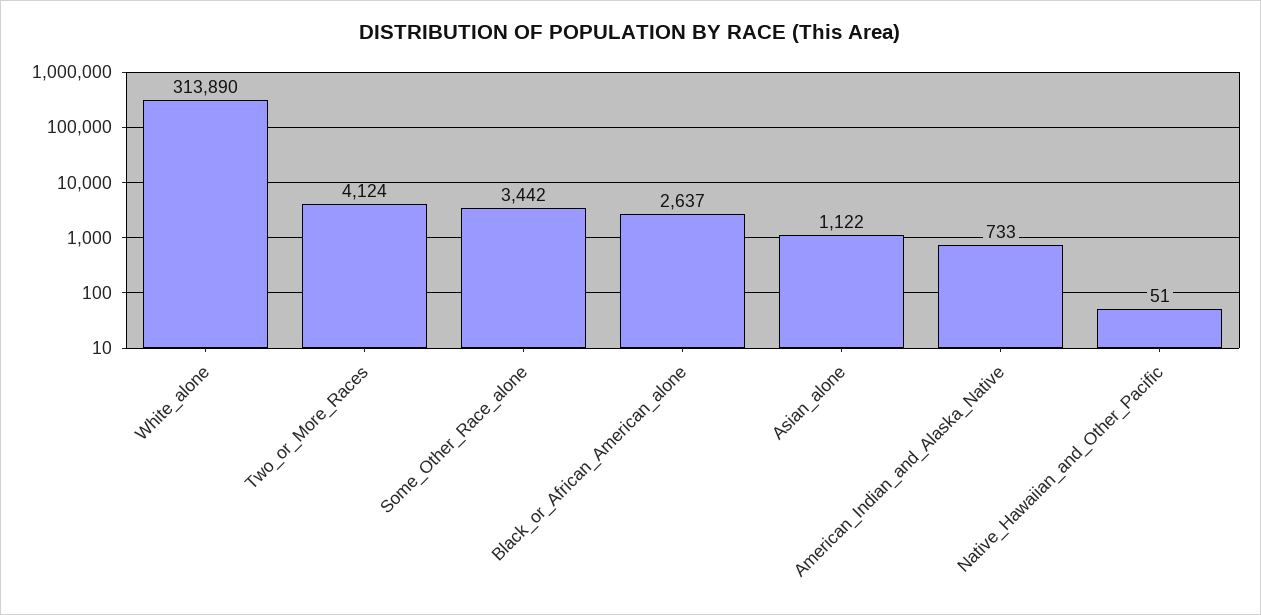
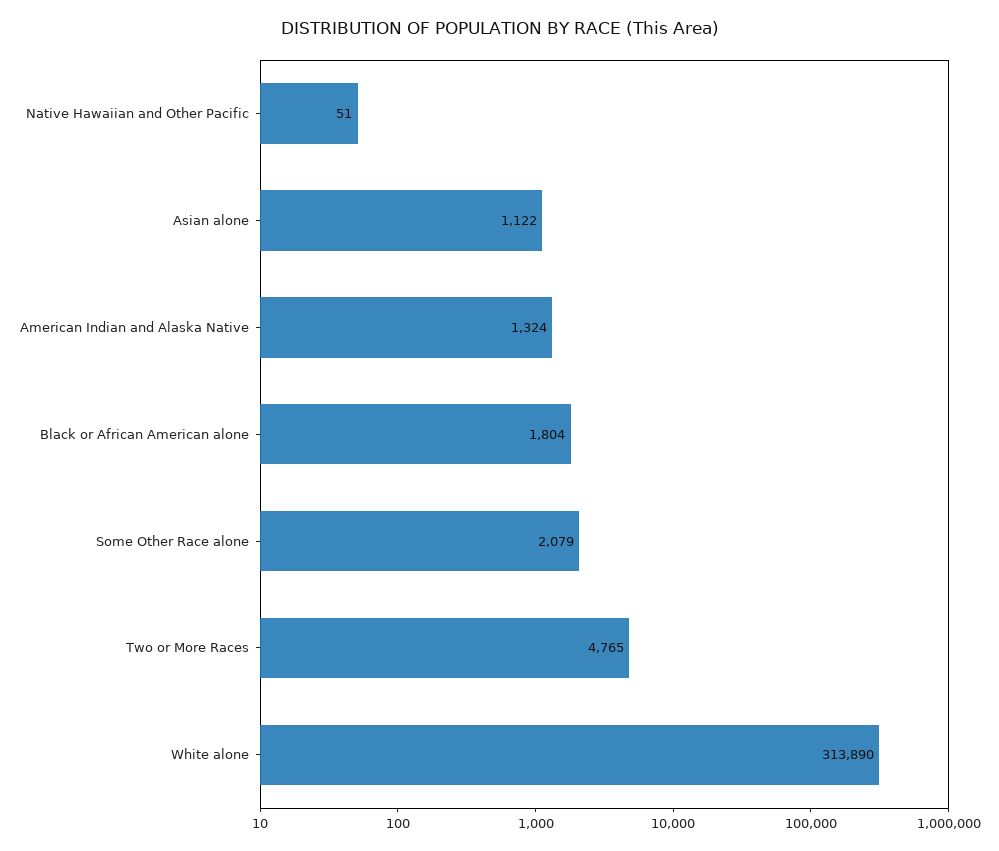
  {
    "White_alone": 313890,
-   "Two_or_More_Races": 4124,
+   "Two_or_More_Races": 4765,
-   "Some_Other_Race_alone": 3442,
+   "Some_Other_Race_alone": 2079,
-   "Black_or_African_American_alone": 2637,
+   "Black_or_African_American_alone": 1804,
    "Asian_alone": 1122,
-   "American_Indian_and_Alaska_Native": 733,
+   "American_Indian_and_Alaska_Native": 1324,
    "Native_Hawaiian_and_Other_Pacific": 51
  }

